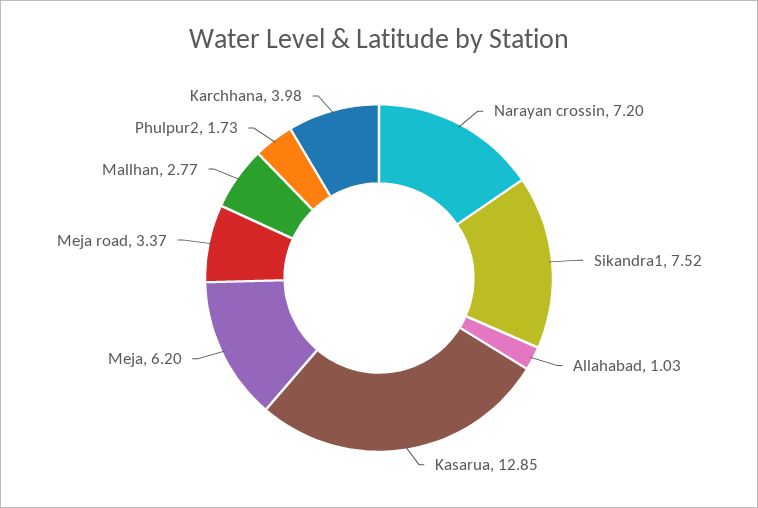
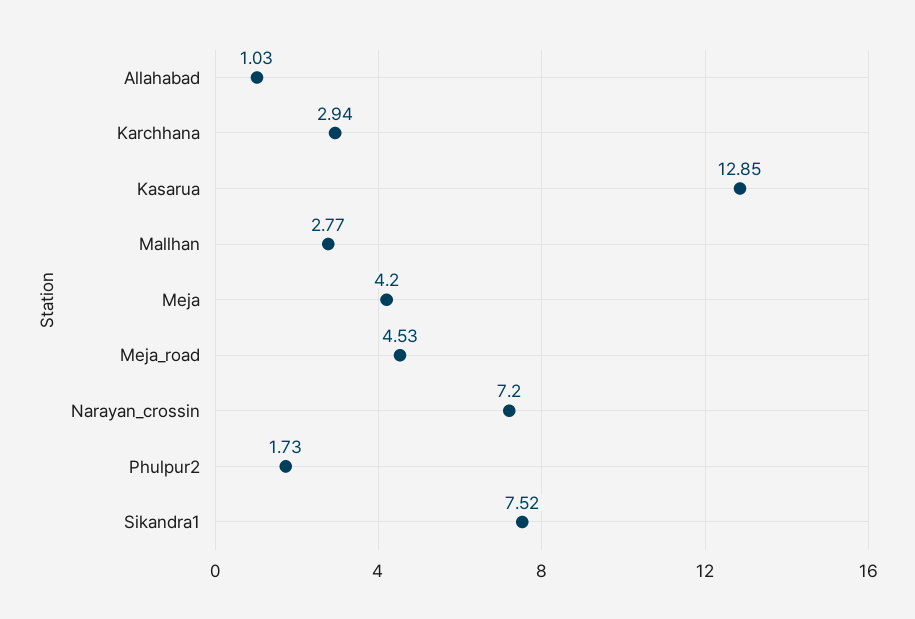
  {
    "Narayan crossin": 7.2,
    "Sikandra1": 7.52,
    "Allahabad": 1.03,
    "Kasarua": 12.85,
-   "Meja": 6.2,
+   "Meja": 4.2,
-   "Meja road": 3.37,
+   "Meja road": 4.53,
    "Mallhan": 2.77,
    "Phulpur2": 1.73,
-   "Karchhana": 3.98
+   "Karchhana": 2.94
  }

